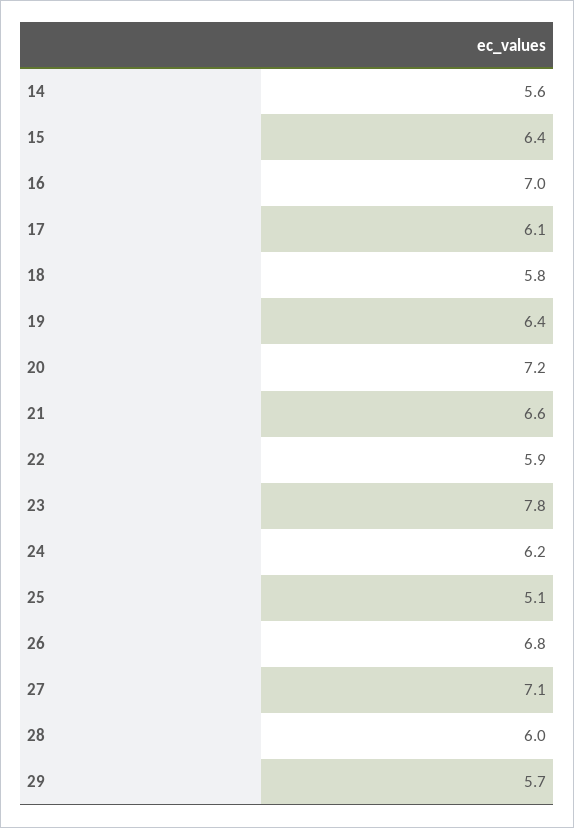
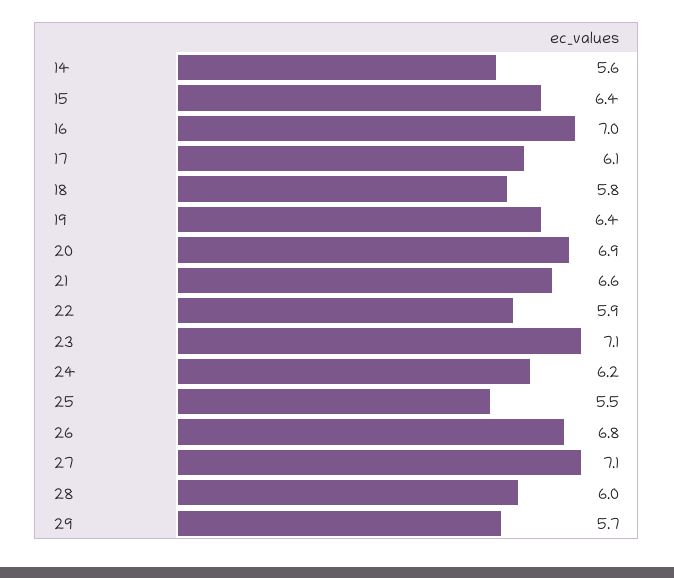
  {
    "14": 5.6,
    "15": 6.4,
    "16": 7,
    "17": 6.1,
    "18": 5.8,
    "19": 6.4,
-   "20": 7.2,
+   "20": 6.9,
    "21": 6.6,
    "22": 5.9,
-   "23": 7.8,
+   "23": 7.1,
    "24": 6.2,
-   "25": 5.1,
+   "25": 5.5,
    "26": 6.8,
    "27": 7.1,
    "28": 6,
    "29": 5.7
  }

